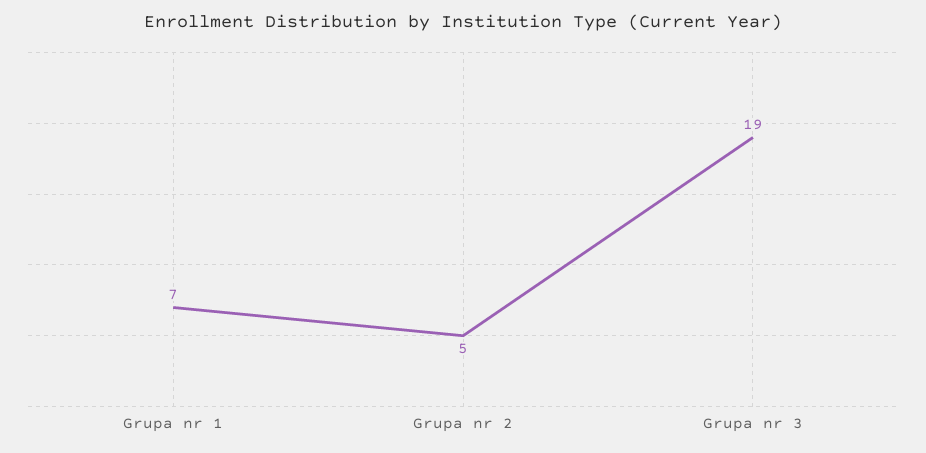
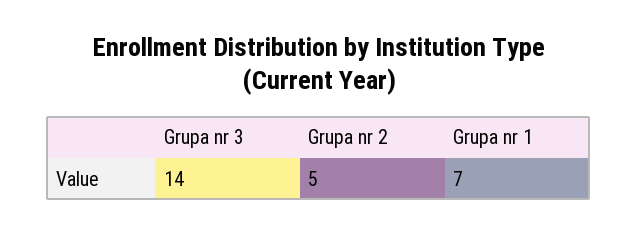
  {
    "Grupa nr 1": 7,
    "Grupa nr 2": 5,
-   "Grupa nr 3": 19
+   "Grupa nr 3": 14
  }

